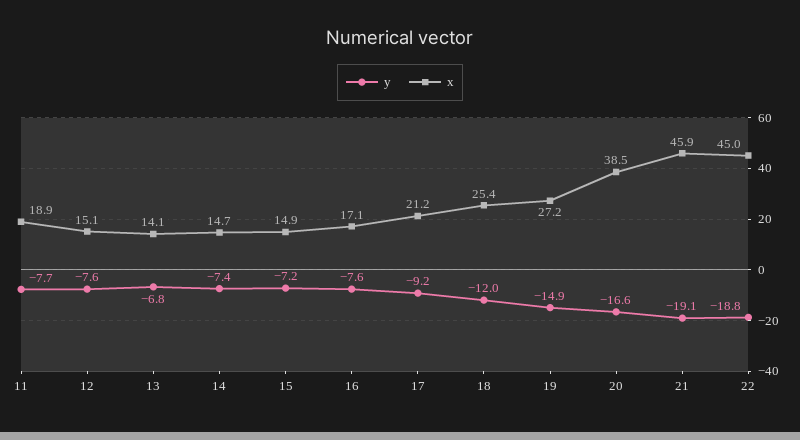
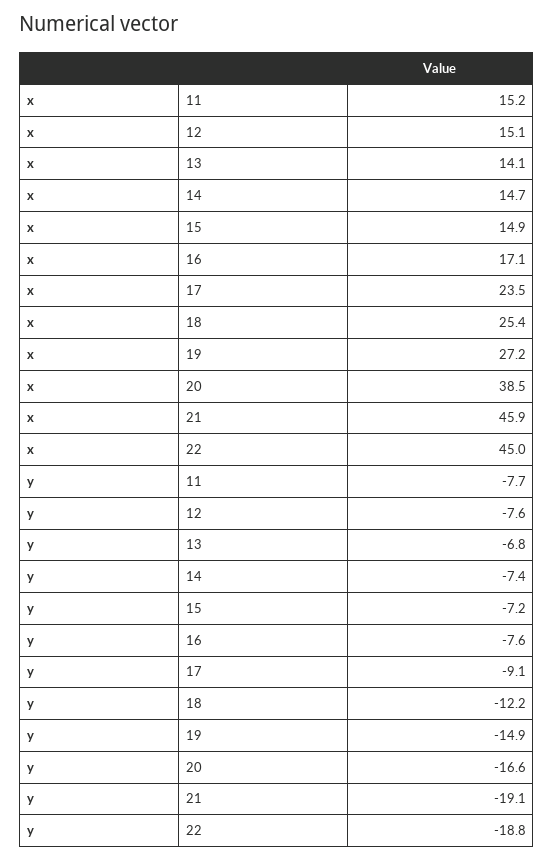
  {
    "y": {
      "11": -7.7,
      "12": -7.6,
      "13": -6.8,
      "14": -7.4,
      "15": -7.2,
      "16": -7.6,
-     "17": -9.2,
+     "17": -9.1,
-     "18": -12,
+     "18": -12.2,
      "19": -14.9,
      "20": -16.6,
      "21": -19.1,
      "22": -18.8
    },
    "x": {
-     "11": 18.9,
+     "11": 15.2,
      "12": 15.1,
      "13": 14.1,
      "14": 14.7,
      "15": 14.9,
      "16": 17.1,
-     "17": 21.2,
+     "17": 23.5,
      "18": 25.4,
      "19": 27.2,
      "20": 38.5,
      "21": 45.9,
      "22": 45
    }
  }

